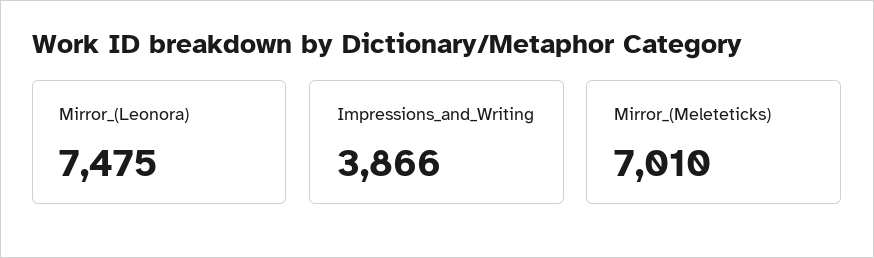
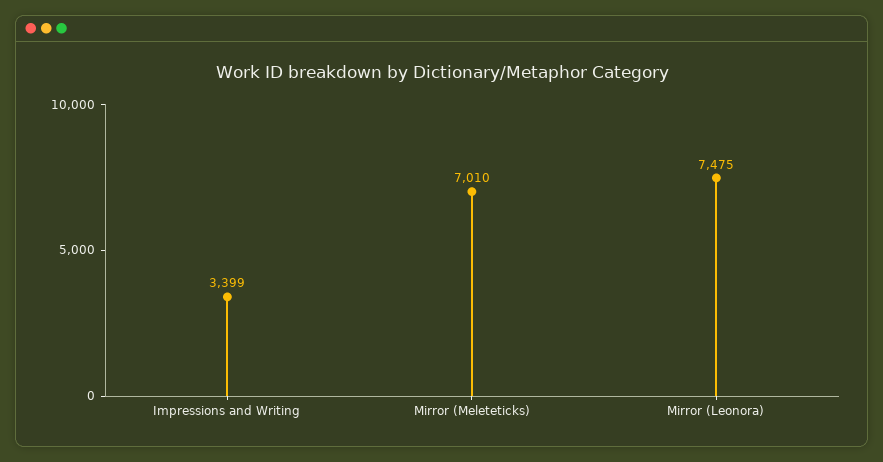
  {
    "Mirror_(Leonora)": 7475,
-   "Impressions_and_Writing": 3866,
+   "Impressions_and_Writing": 3399,
    "Mirror_(Meleteticks)": 7010
  }

